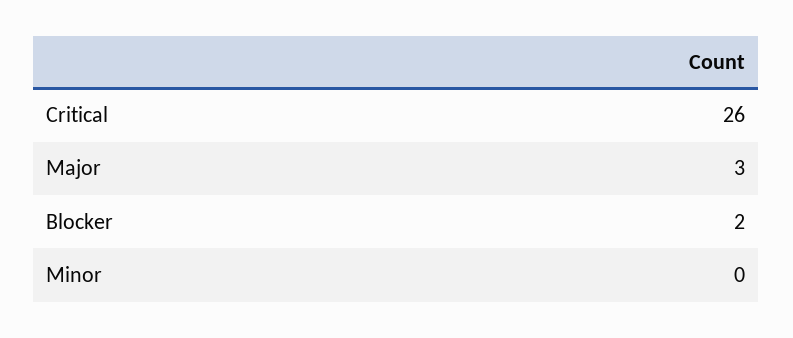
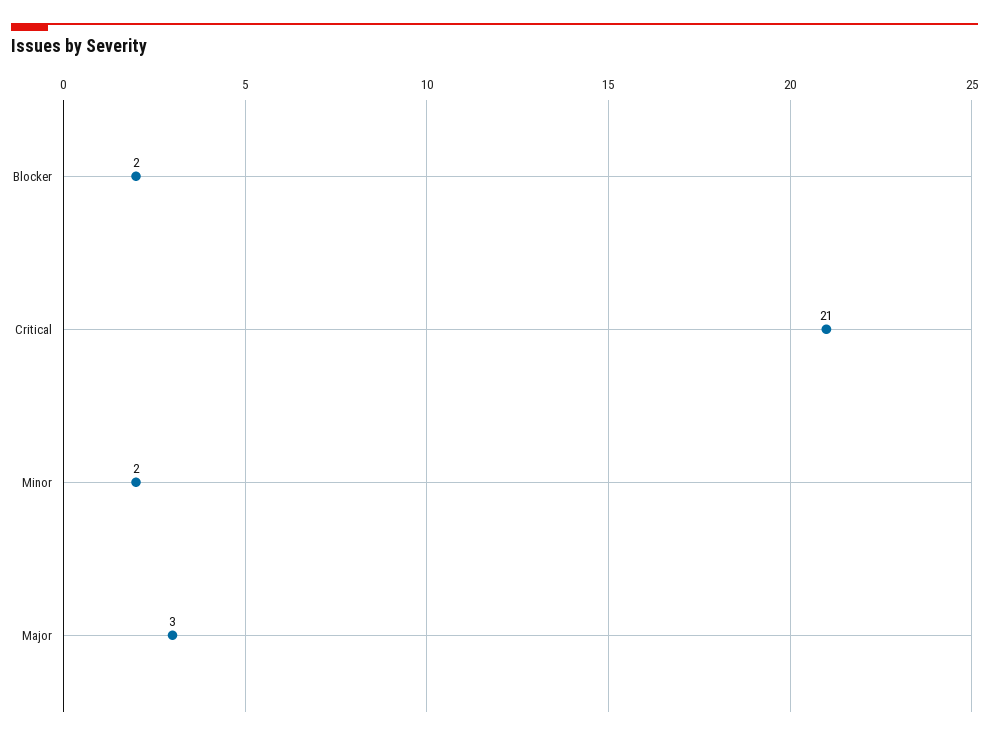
  {
-   "Critical": 26,
+   "Critical": 21,
    "Major": 3,
    "Blocker": 2,
-   "Minor": 0
+   "Minor": 2
  }

